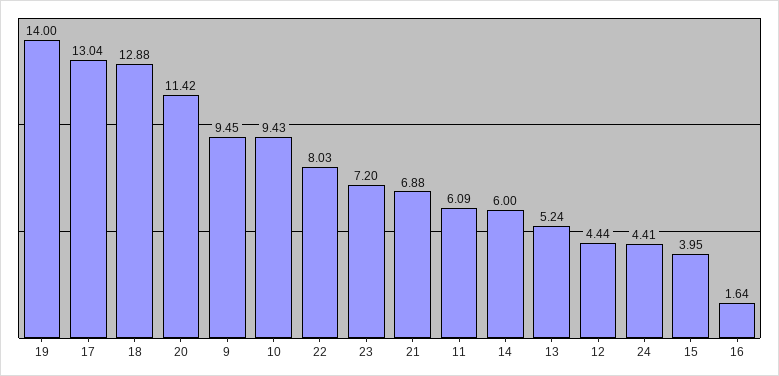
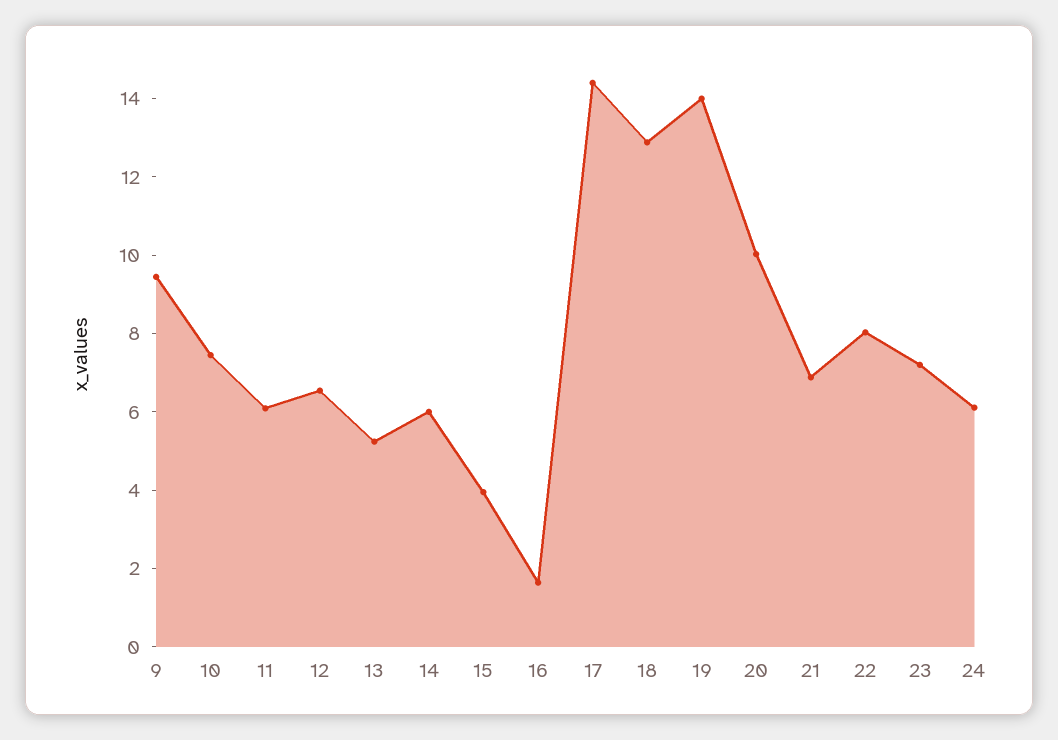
  {
    "19": 14,
-   "17": 13.04,
+   "17": 14.5,
    "18": 12.88,
-   "20": 11.42,
+   "20": 10,
    "9": 9.45,
-   "10": 9.43,
+   "10": 7.5,
    "22": 8.03,
    "23": 7.2,
    "21": 6.88,
    "11": 6.09,
    "14": 6,
    "13": 5.24,
-   "12": 4.44,
+   "12": 6.5,
-   "24": 4.41,
+   "24": 6,
    "15": 3.95,
    "16": 1.64
  }

